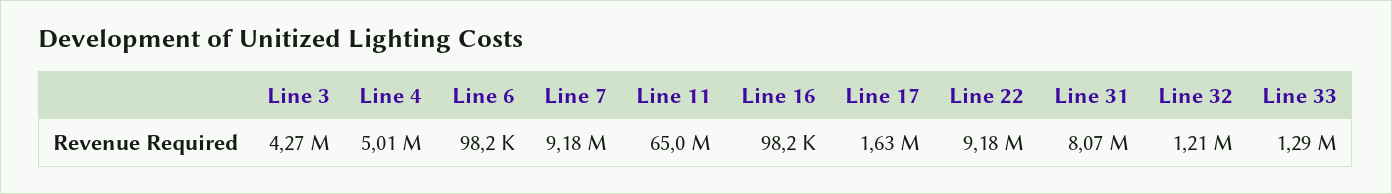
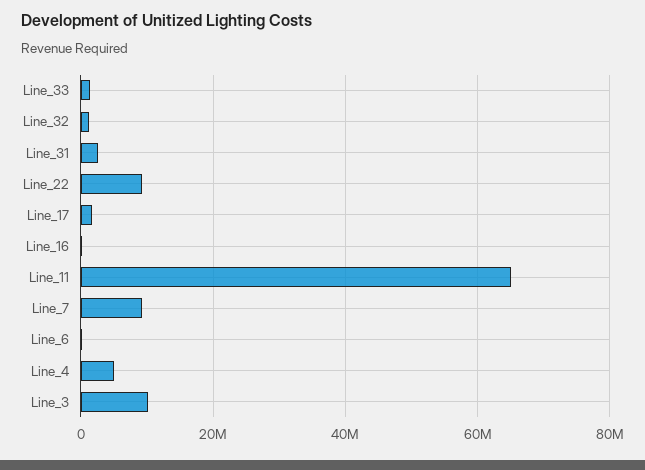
  {
-   "Line 3": 4270000,
+   "Line 3": 10000000,
    "Line 4": 5010000,
    "Line 6": 98200,
    "Line 7": 9180000,
    "Line 11": 65000000,
    "Line 16": 98200,
    "Line 17": 1630000,
    "Line 22": 9180000,
-   "Line 31": 8070000,
+   "Line 31": 2000000,
    "Line 32": 1210000,
    "Line 33": 1290000
  }

